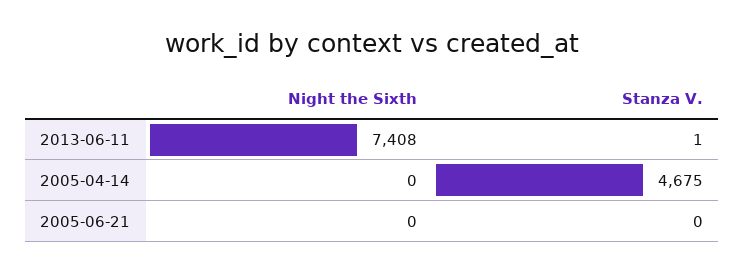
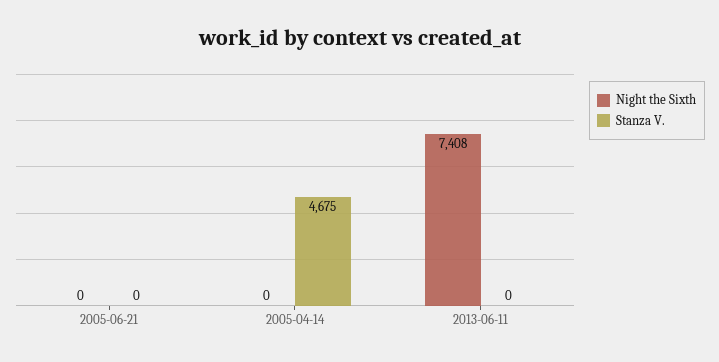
  {
    "Night the Sixth": {
      "2013-06-11": 7408,
      "2005-04-14": 0,
      "2005-06-21": 0
    },
    "Stanza V.": {
-     "2013-06-11": 1,
+     "2013-06-11": 0,
      "2005-04-14": 4675,
      "2005-06-21": 0
    }
  }

